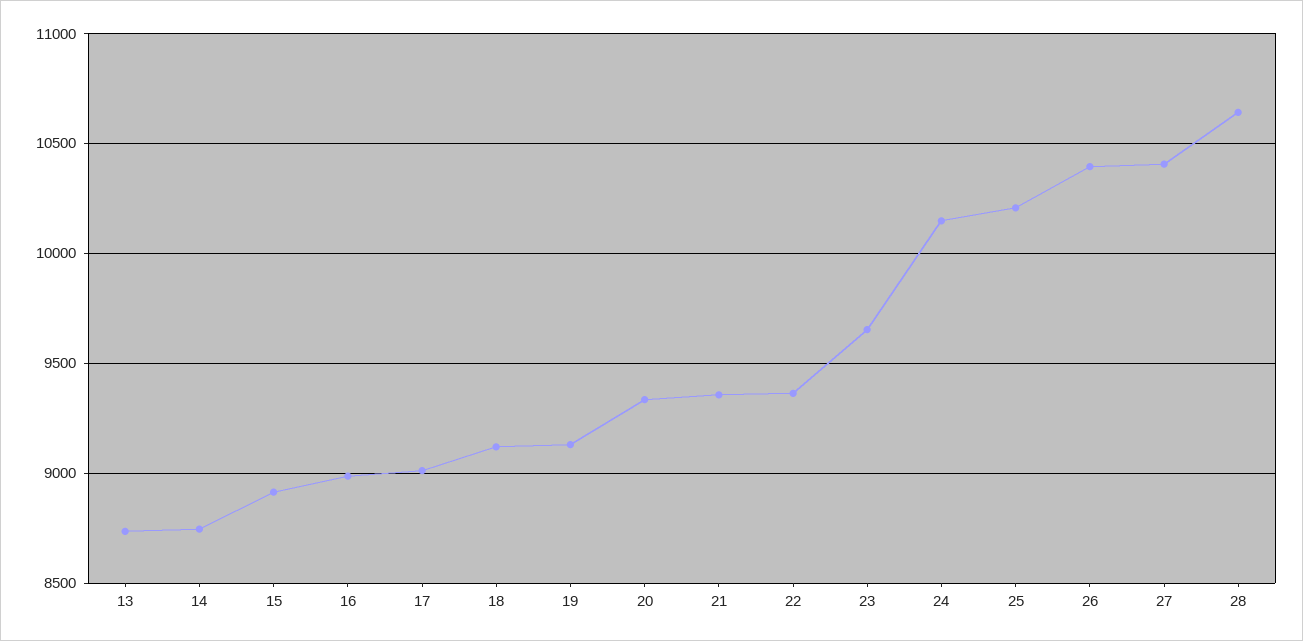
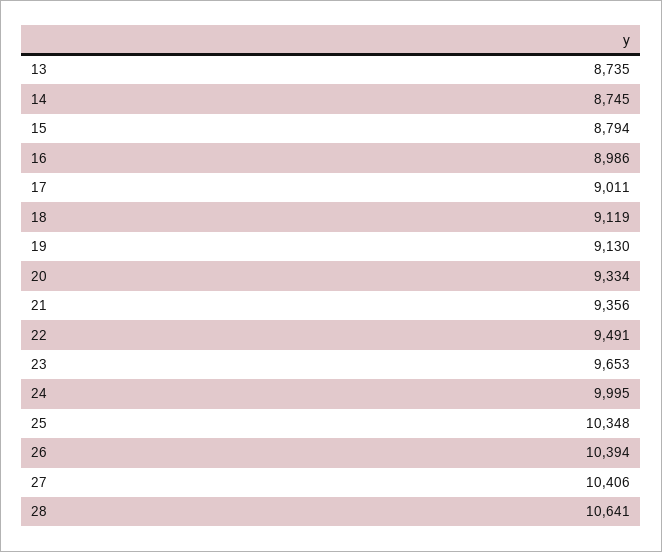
  {
    "13": 8735,
    "14": 8745,
-   "15": 8900,
+   "15": 8794,
    "16": 8986,
    "17": 9011,
    "18": 9119,
    "19": 9130,
    "20": 9334,
    "21": 9356,
-   "22": 9350,
+   "22": 9491,
    "23": 9653,
-   "24": 10150,
+   "24": 9995,
-   "25": 10200,
+   "25": 10348,
    "26": 10394,
    "27": 10406,
    "28": 10641
  }

